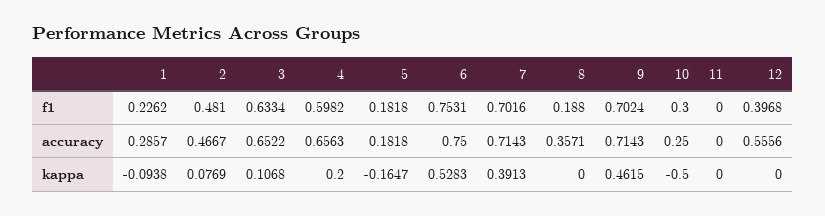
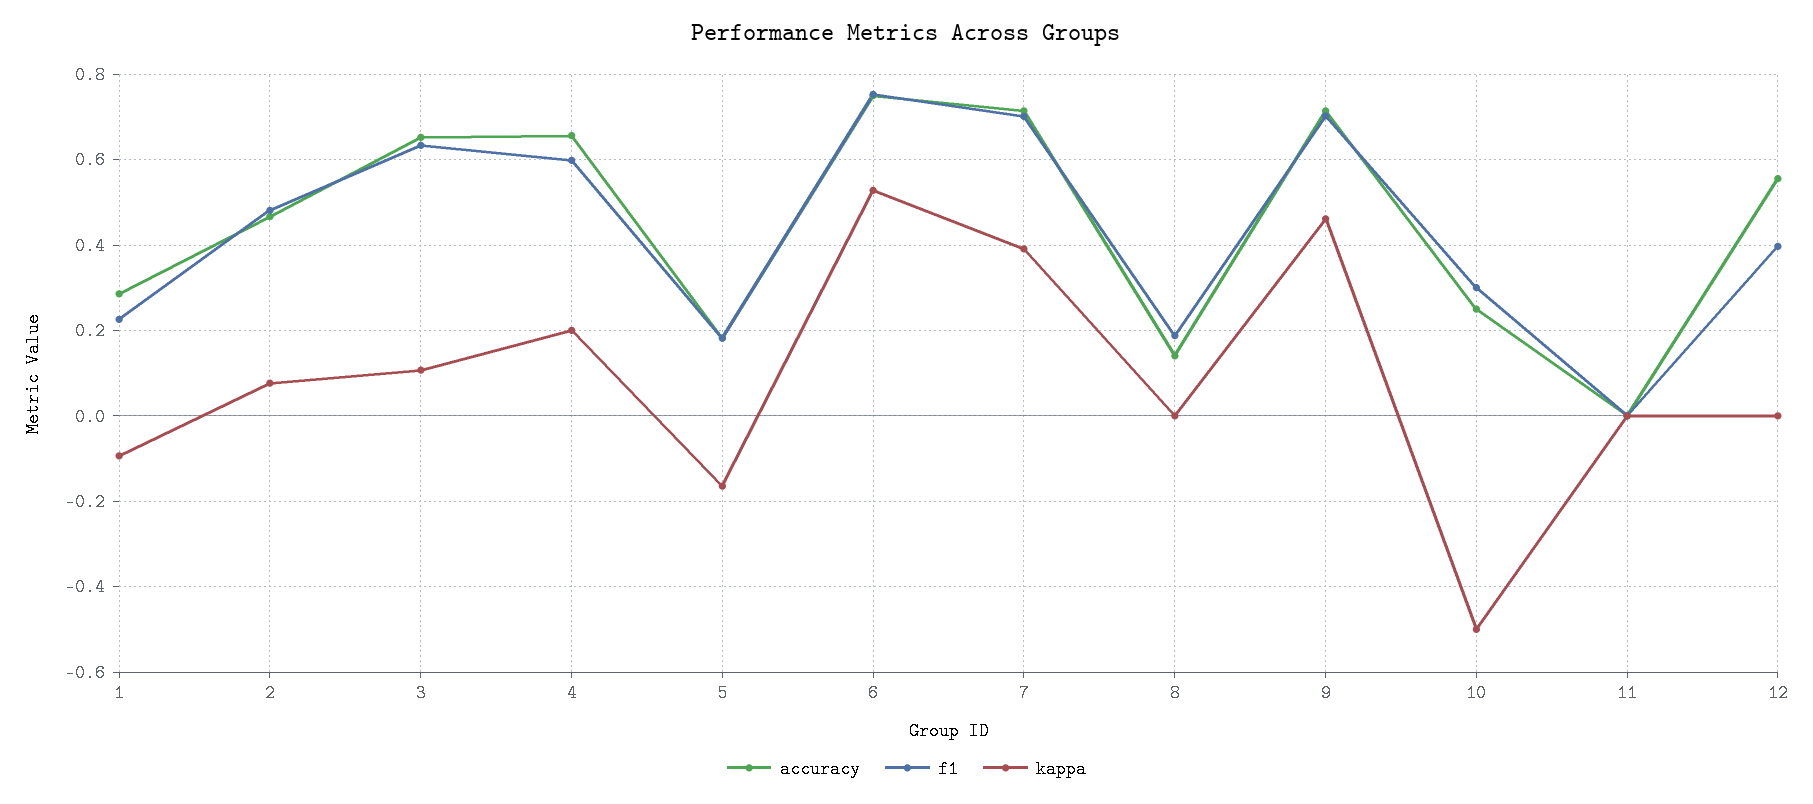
  {
    "f1": {
      "1": 0.2262,
      "2": 0.481,
      "3": 0.6334,
      "4": 0.5982,
      "5": 0.1818,
      "6": 0.7531,
      "7": 0.7016,
      "8": 0.188,
      "9": 0.7024,
      "10": 0.3,
      "11": 0,
      "12": 0.3968
    },
    "accuracy": {
      "1": 0.2857,
      "2": 0.4667,
      "3": 0.6522,
      "4": 0.6563,
      "5": 0.1818,
      "6": 0.75,
      "7": 0.7143,
-     "8": 0.3571,
+     "8": 0.14,
      "9": 0.7143,
      "10": 0.25,
      "11": 0,
      "12": 0.5556
    },
    "kappa": {
      "1": -0.0938,
      "2": 0.0769,
      "3": 0.1068,
      "4": 0.2,
      "5": -0.1647,
      "6": 0.5283,
      "7": 0.3913,
      "8": 0,
      "9": 0.4615,
      "10": -0.5,
      "11": 0,
      "12": 0
    }
  }

